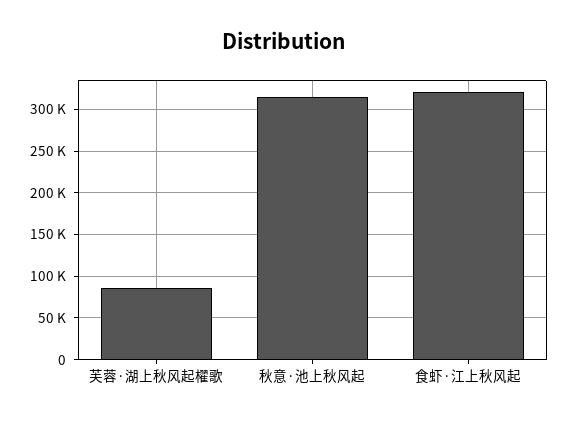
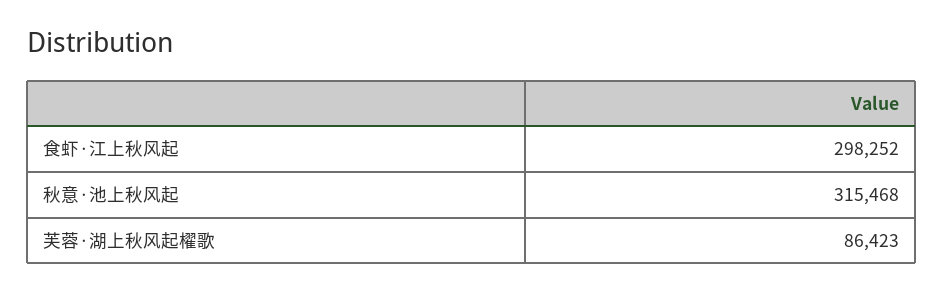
  {
    "芙蓉·湖上秋风起櫂歌": 86423,
    "秋意·池上秋风起": 315468,
-   "食虾·江上秋风起": 320000
+   "食虾·江上秋风起": 298252
  }

